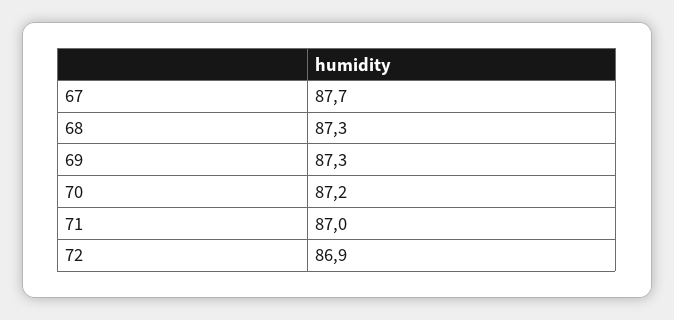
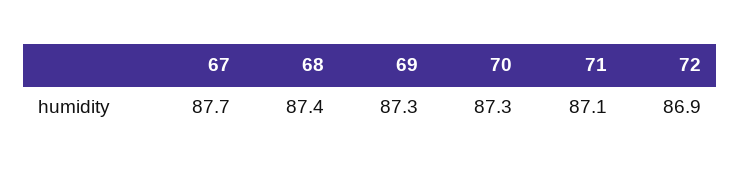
  {
    "67": 87.7,
-   "68": 87.3,
+   "68": 87.4,
    "69": 87.3,
-   "70": 87.2,
+   "70": 87.3,
-   "71": 87,
+   "71": 87.1,
    "72": 86.9
  }

